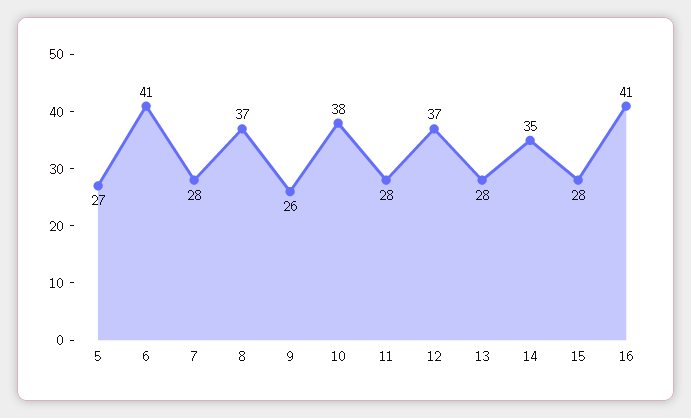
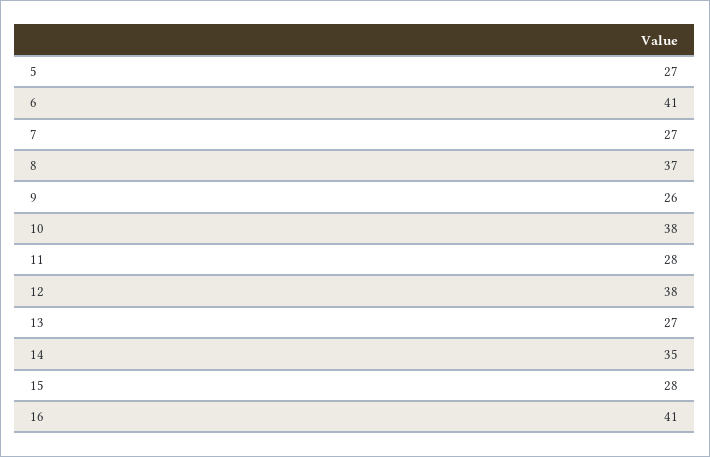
  {
    "5": 27,
    "6": 41,
-   "7": 28,
+   "7": 27,
    "8": 37,
    "9": 26,
    "10": 38,
    "11": 28,
-   "12": 37,
+   "12": 38,
-   "13": 28,
+   "13": 27,
    "14": 35,
    "15": 28,
    "16": 41
  }

